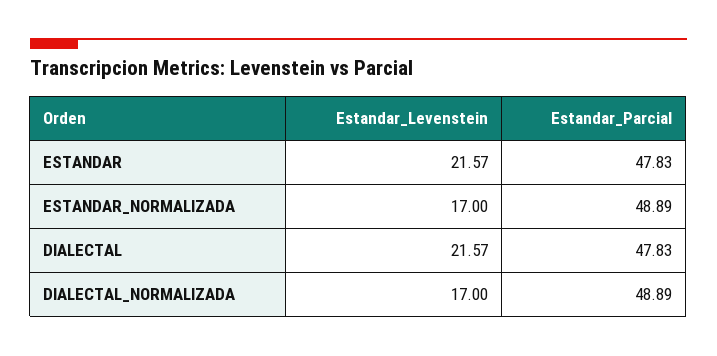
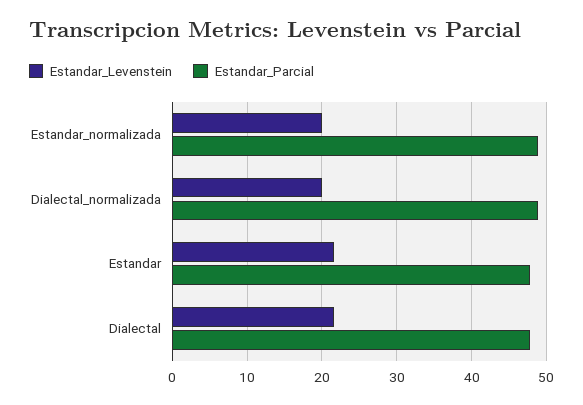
  {
    "Estandar_Levenstein": {
      "ESTANDAR": 21.57,
-     "ESTANDAR_NORMALIZADA": 17,
+     "ESTANDAR_NORMALIZADA": 20,
      "DIALECTAL": 21.57,
-     "DIALECTAL_NORMALIZADA": 17
+     "DIALECTAL_NORMALIZADA": 20
    },
    "Estandar_Parcial": {
      "ESTANDAR": 47.83,
      "ESTANDAR_NORMALIZADA": 48.89,
      "DIALECTAL": 47.83,
      "DIALECTAL_NORMALIZADA": 48.89
    }
  }

